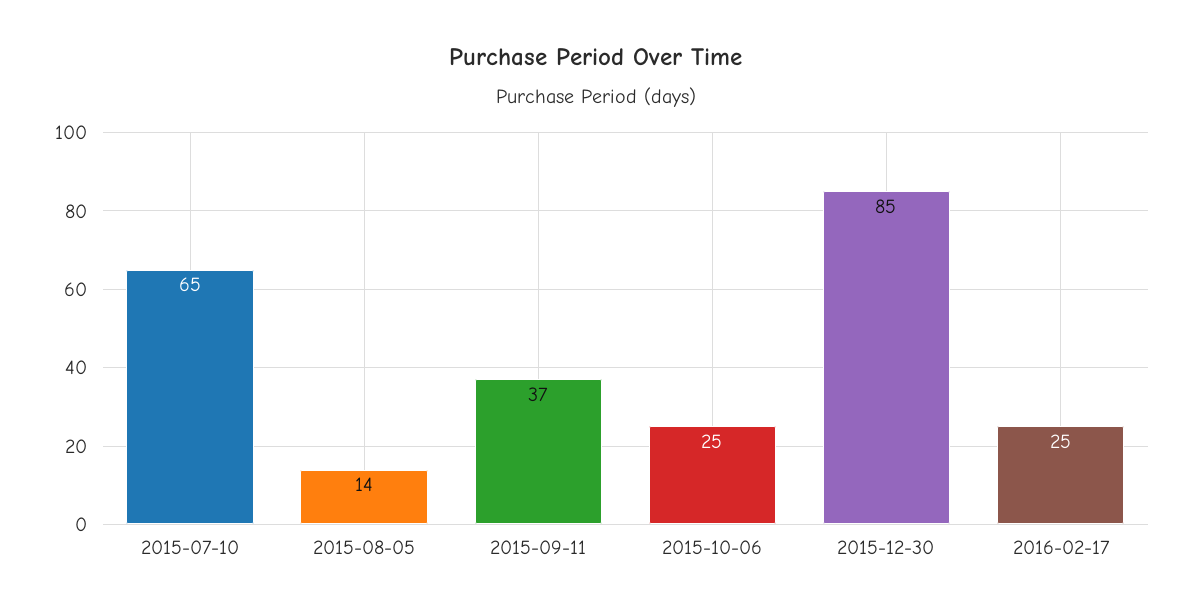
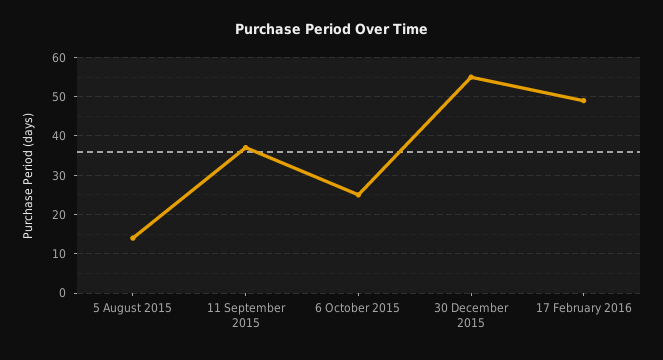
  {
-   "2015-07-10": 65,
    "2015-08-05": 14,
    "2015-09-11": 37,
    "2015-10-06": 25,
-   "2015-12-30": 85,
+   "2015-12-30": 55,
-   "2016-02-17": 25
+   "2016-02-17": 50
  }

